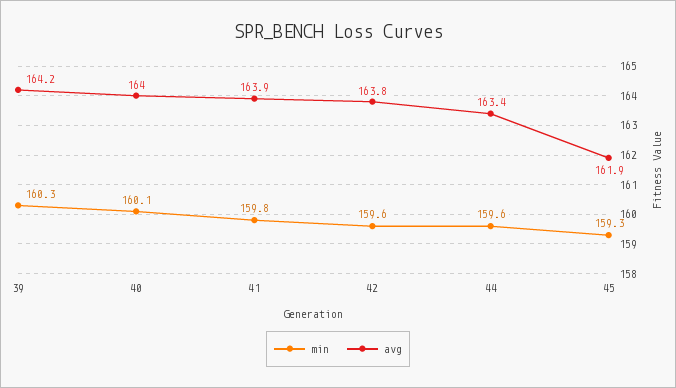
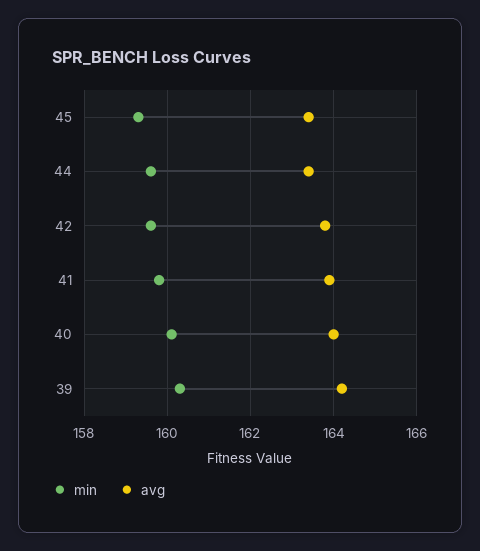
  {
    "min": {
      "39": 160.3,
      "40": 160.1,
      "41": 159.8,
      "42": 159.6,
      "44": 159.6,
      "45": 159.3
    },
    "avg": {
      "39": 164.2,
      "40": 164,
      "41": 163.9,
      "42": 163.8,
      "44": 163.4,
-     "45": 161.9
+     "45": 163.5
    }
  }

